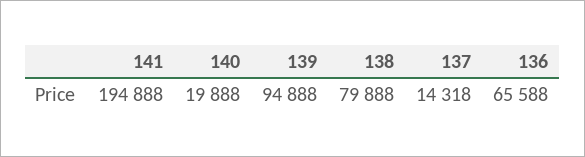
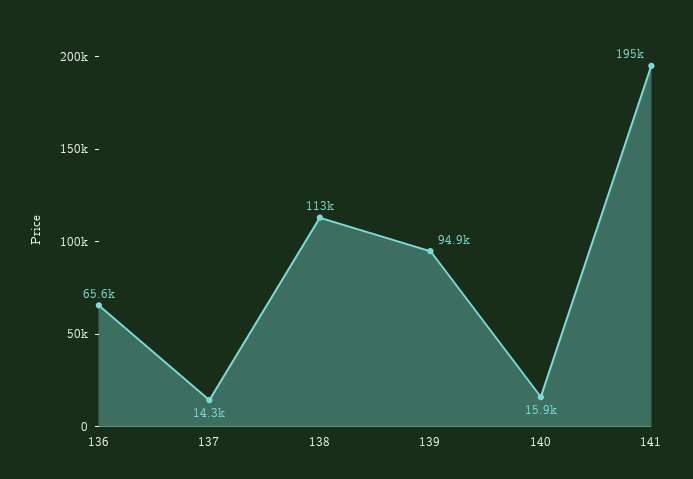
  {
    "141": 194888,
-   "140": 19888,
+   "140": 15900,
    "139": 94888,
-   "138": 79888,
+   "138": 113000,
    "137": 14318,
    "136": 65588
  }

